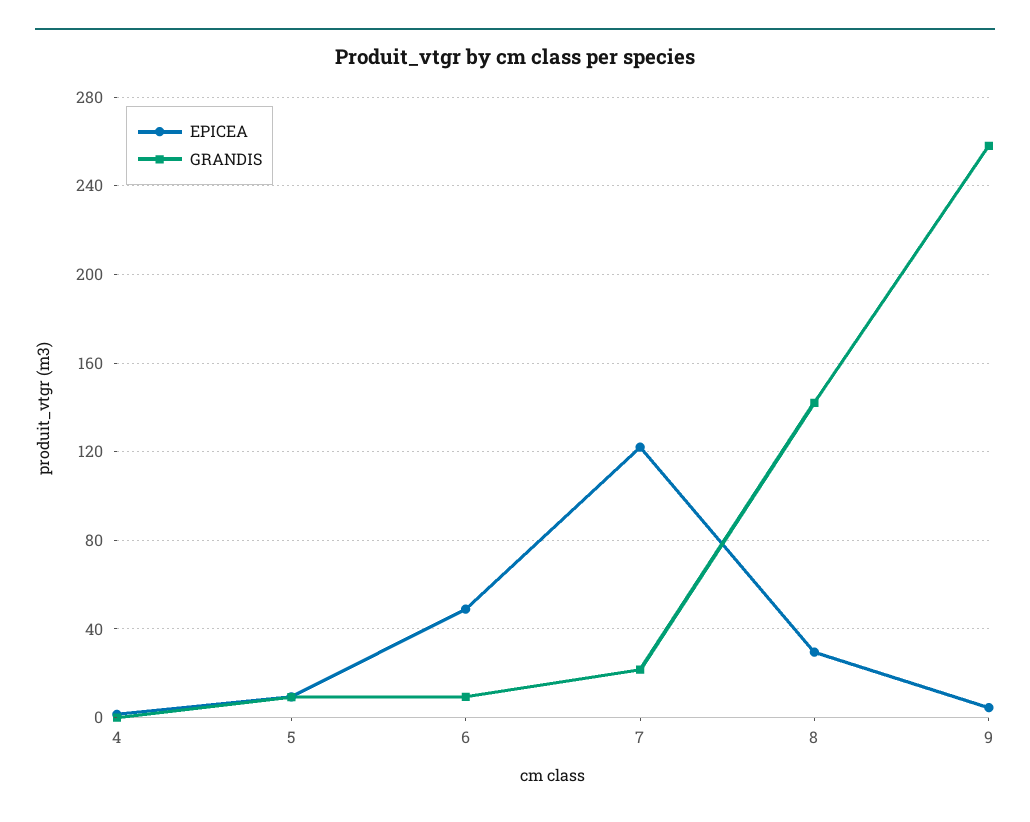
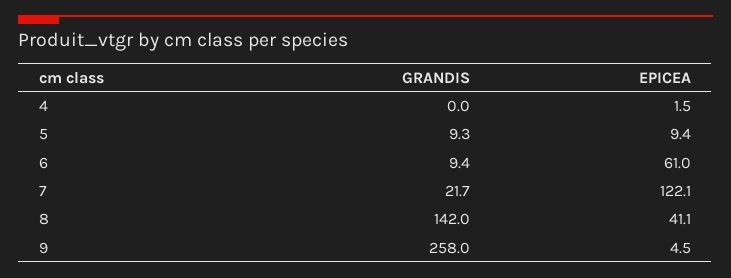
  {
    "EPICEA": {
      "4": 1.5,
      "5": 9.4,
-     "6": 50,
+     "6": 61,
      "7": 122.1,
-     "8": 30,
+     "8": 41.1,
      "9": 4.5
    },
    "GRANDIS": {
      "4": 0,
      "5": 9.3,
      "6": 9.4,
      "7": 21.7,
      "8": 142,
      "9": 258
    }
  }

